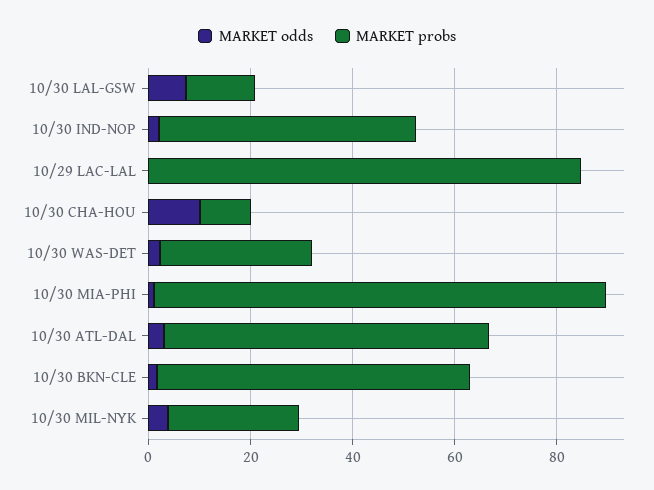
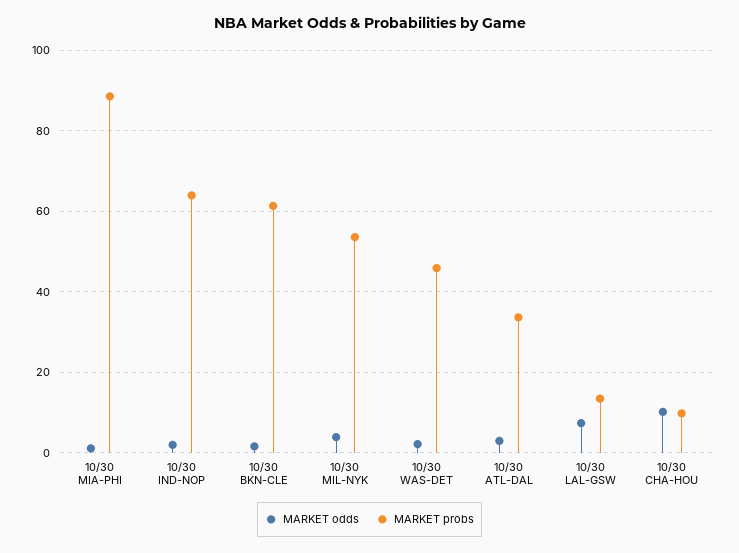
  {
    "MARKET odds": {
      "10/30 LAL-GSW": 8,
      "10/30 IND-NOP": 2,
-     "10/29 LAC-LAL": 0,
      "10/30 CHA-HOU": 10,
      "10/30 WAS-DET": 2,
      "10/30 MIA-PHI": 2,
      "10/30 ATL-DAL": 2,
      "10/30 BKN-CLE": 2,
      "10/30 MIL-NYK": 4
    },
    "MARKET probs": {
      "10/30 LAL-GSW": 14,
-     "10/30 IND-NOP": 50,
+     "10/30 IND-NOP": 64,
-     "10/29 LAC-LAL": 85,
      "10/30 CHA-HOU": 10,
-     "10/30 WAS-DET": 30,
+     "10/30 WAS-DET": 46,
      "10/30 MIA-PHI": 88,
-     "10/30 ATL-DAL": 65,
+     "10/30 ATL-DAL": 34,
      "10/30 BKN-CLE": 62,
-     "10/30 MIL-NYK": 25
+     "10/30 MIL-NYK": 54
    }
  }

